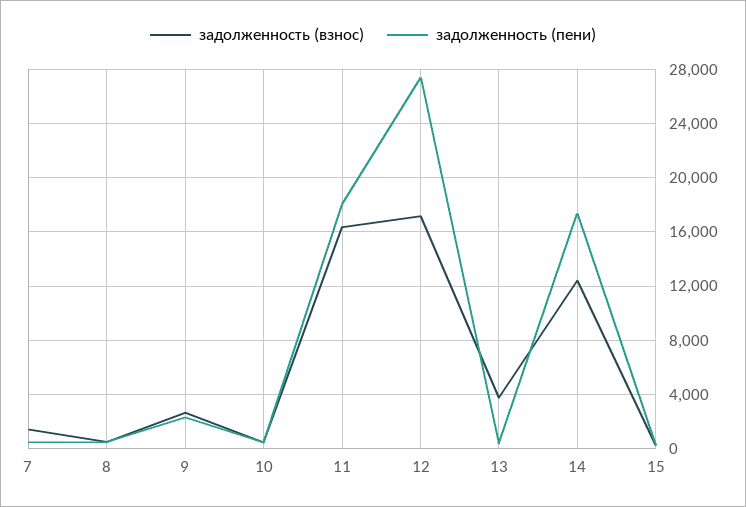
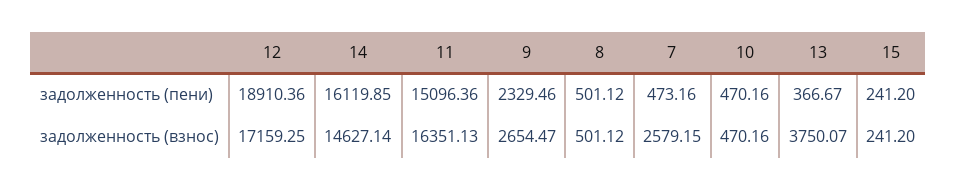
  {
    "задолженность (взнос)": {
-     "7": 1500,
+     "7": 2579.15,
      "8": 501.12,
      "9": 2654.47,
      "10": 470.16,
      "11": 16351.13,
      "12": 17159.25,
      "13": 3750.07,
-     "14": 12500,
+     "14": 14627.14,
      "15": 241.2
    },
    "задолженность (пени)": {
      "7": 473.16,
      "8": 501.12,
      "9": 2329.46,
      "10": 470.16,
-     "11": 18000,
+     "11": 15096.36,
-     "12": 27500,
+     "12": 18910.36,
      "13": 366.67,
-     "14": 17500,
+     "14": 16119.85,
      "15": 241.2
    }
  }

